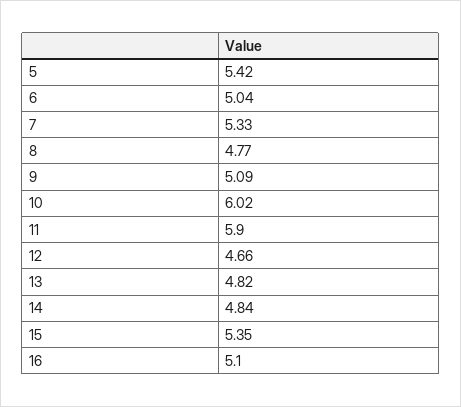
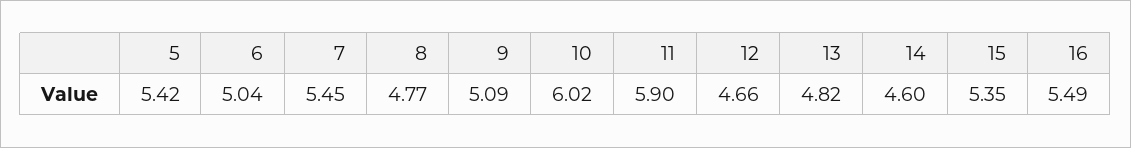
  {
    "5": 5.42,
    "6": 5.04,
-   "7": 5.33,
+   "7": 5.45,
    "8": 4.77,
    "9": 5.09,
    "10": 6.02,
    "11": 5.9,
    "12": 4.66,
    "13": 4.82,
-   "14": 4.84,
+   "14": 4.6,
    "15": 5.35,
-   "16": 5.1
+   "16": 5.49
  }

